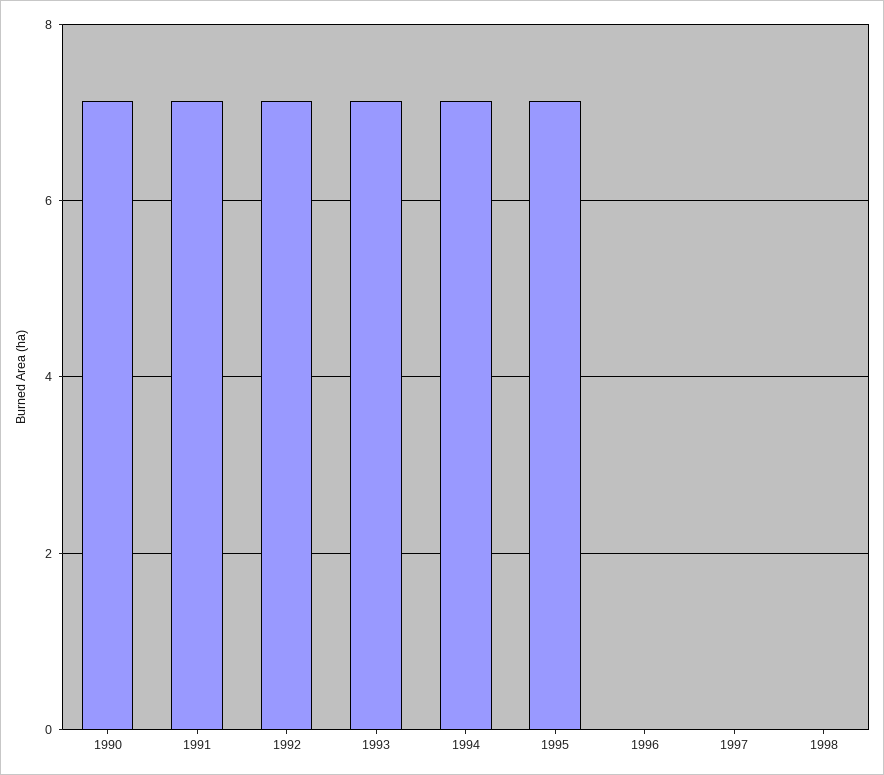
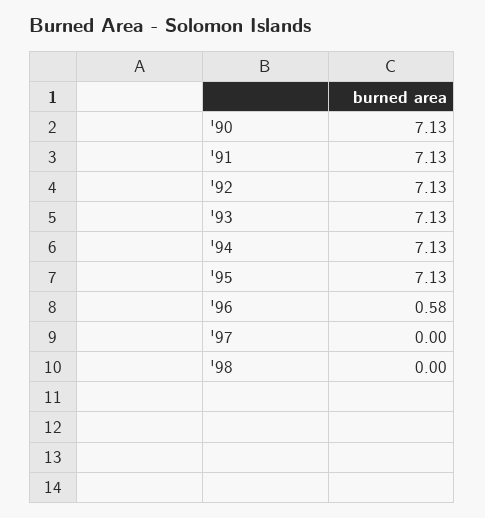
  {
    "1990": 7.13,
    "1991": 7.13,
    "1992": 7.13,
    "1993": 7.13,
    "1994": 7.13,
    "1995": 7.13,
-   "1996": 0,
+   "1996": 0.58,
    "1997": 0,
    "1998": 0
  }

